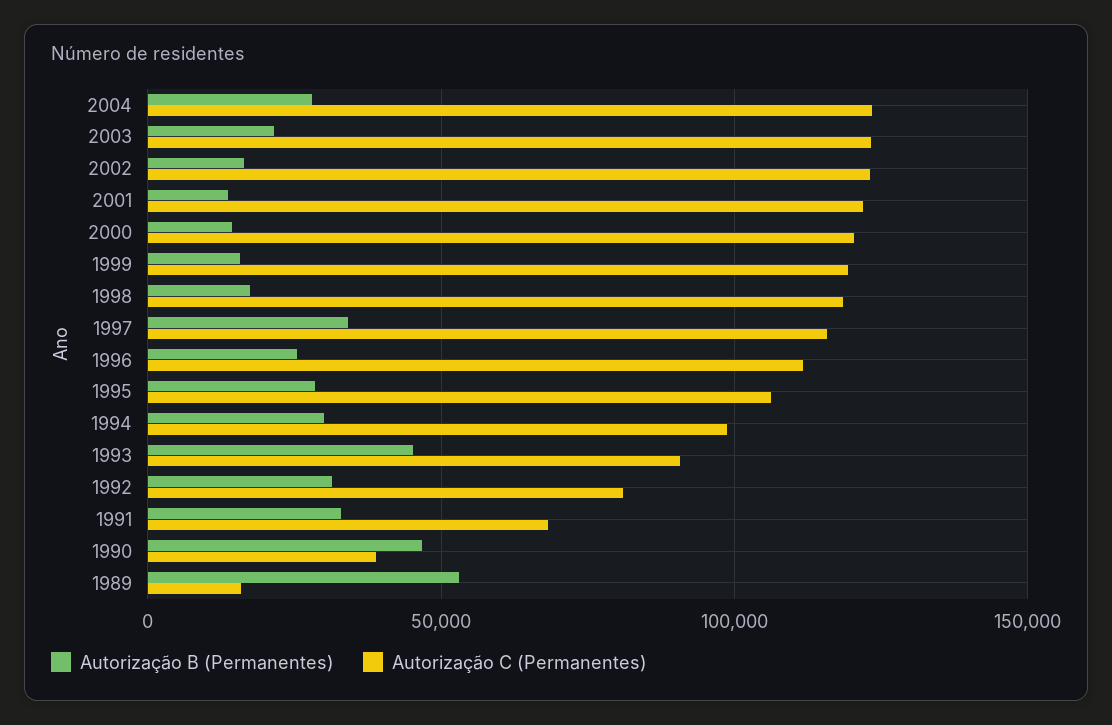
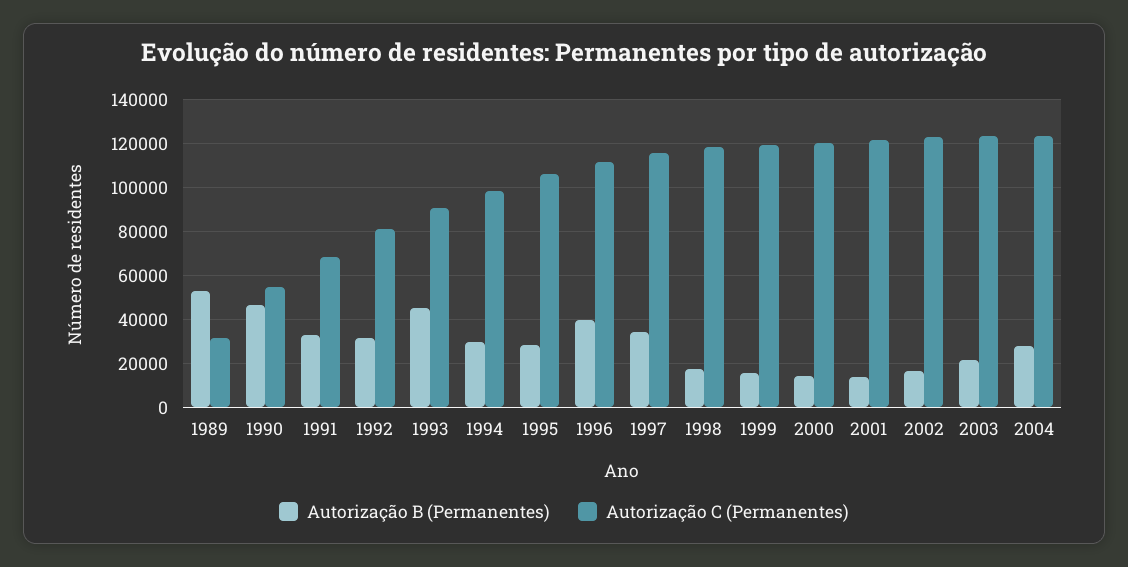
  {
    "Autorização B (Permanentes)": {
      "2004": 30000,
      "2003": 20000,
      "2002": 15000,
      "2001": 15000,
      "2000": 15000,
      "1999": 15000,
      "1998": 15000,
      "1997": 35000,
-     "1996": 25000,
+     "1996": 40000,
      "1995": 30000,
      "1994": 30000,
      "1993": 45000,
      "1992": 30000,
      "1991": 35000,
      "1990": 45000,
      "1989": 55000
    },
    "Autorização C (Permanentes)": {
      "2004": 125000,
      "2003": 125000,
      "2002": 125000,
      "2001": 120000,
      "2000": 120000,
      "1999": 120000,
      "1998": 120000,
      "1997": 115000,
      "1996": 110000,
      "1995": 105000,
      "1994": 100000,
      "1993": 90000,
      "1992": 80000,
      "1991": 70000,
-     "1990": 40000,
+     "1990": 55000,
-     "1989": 15000
+     "1989": 30000
    }
  }

